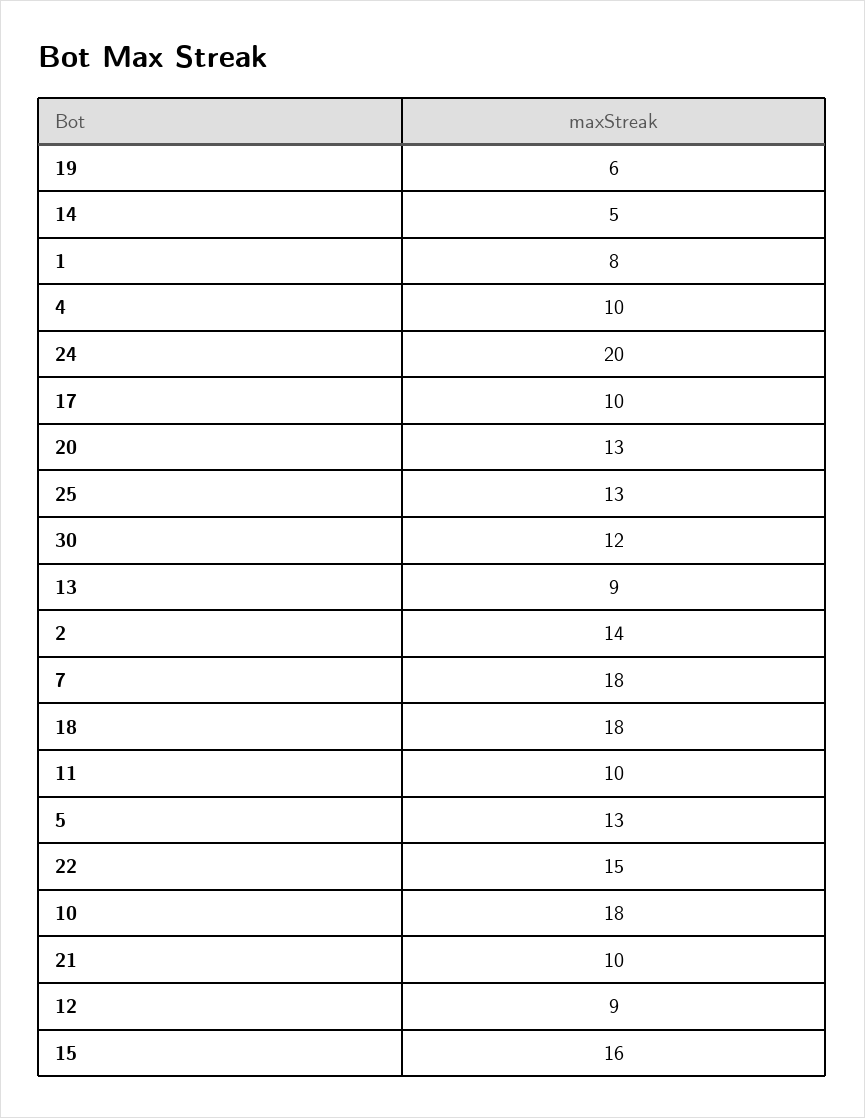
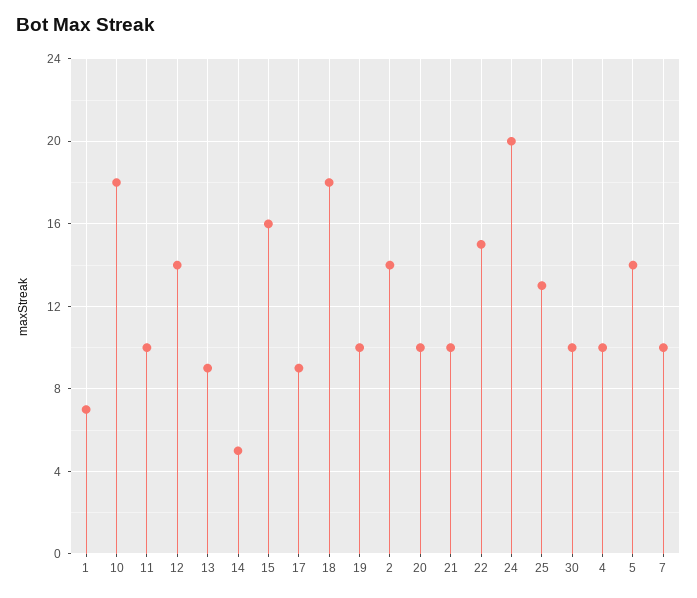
  {
-   "19": 6,
+   "19": 10,
    "14": 5,
-   "1": 8,
+   "1": 7,
    "4": 10,
    "24": 20,
-   "17": 10,
+   "17": 9,
-   "20": 13,
+   "20": 10,
    "25": 13,
-   "30": 12,
+   "30": 10,
    "13": 9,
    "2": 14,
-   "7": 18,
+   "7": 10,
    "18": 18,
    "11": 10,
-   "5": 13,
+   "5": 14,
    "22": 15,
    "10": 18,
    "21": 10,
-   "12": 9,
+   "12": 14,
    "15": 16
  }

